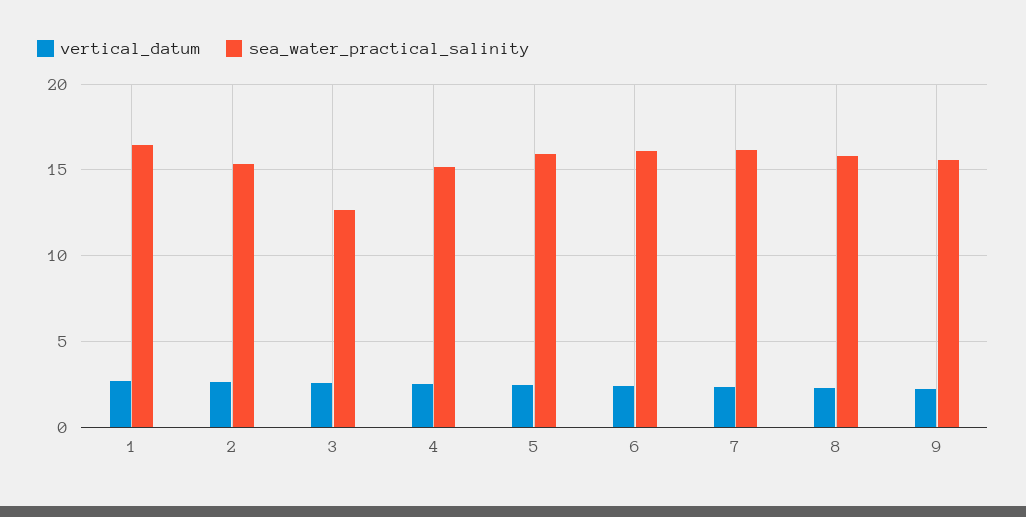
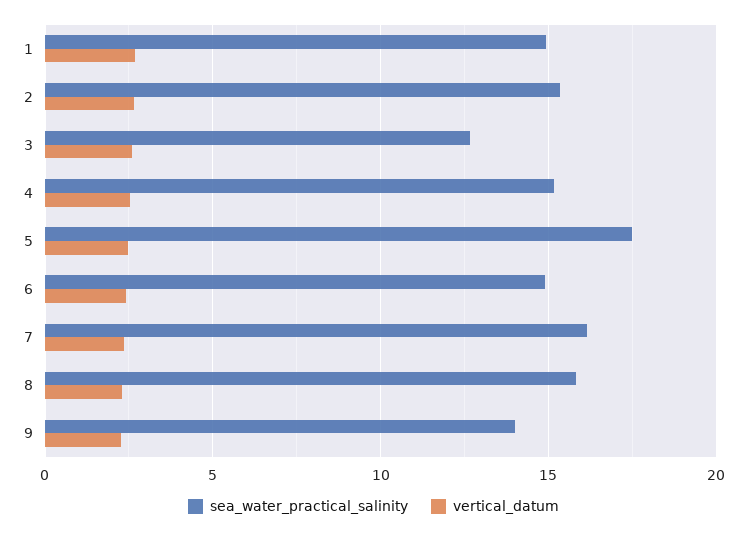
  {
    "vertical_datum": {
      "1": 2.5,
      "2": 2.5,
      "3": 2.5,
      "4": 2.5,
      "5": 2.5,
      "6": 2.5,
      "7": 2.5,
      "8": 2.5,
      "9": 2.5
    },
    "sea_water_practical_salinity": {
-     "1": 16.5,
+     "1": 15,
      "2": 15.5,
      "3": 12.5,
      "4": 15,
-     "5": 16,
+     "5": 17.5,
-     "6": 16,
+     "6": 15,
      "7": 16,
      "8": 16,
-     "9": 15.5
+     "9": 14
    }
  }

